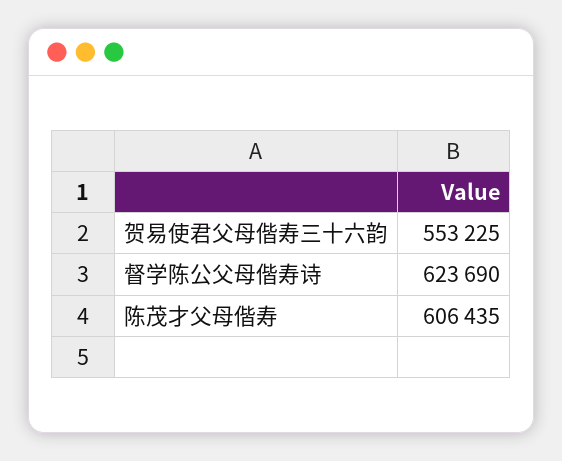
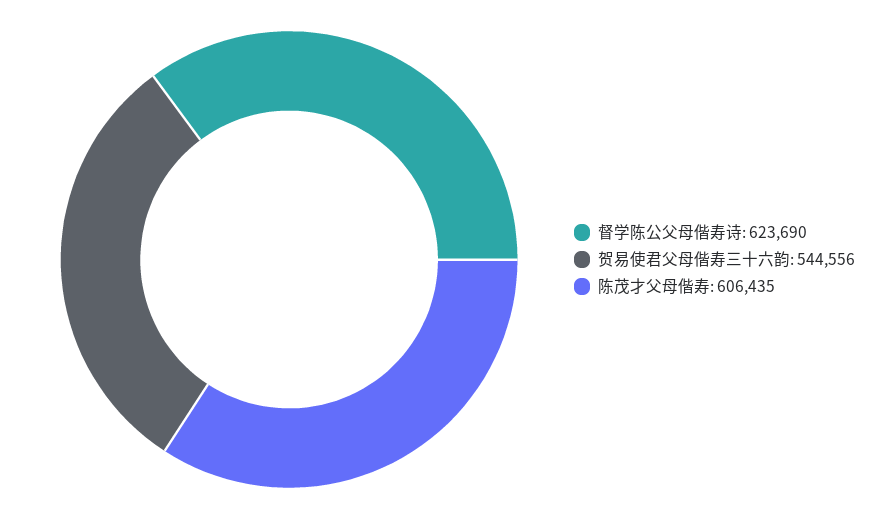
  {
-   "贺易使君父母偕寿三十六韵": 553225,
+   "贺易使君父母偕寿三十六韵": 544556,
    "督学陈公父母偕寿诗": 623690,
    "陈茂才父母偕寿": 606435
  }

